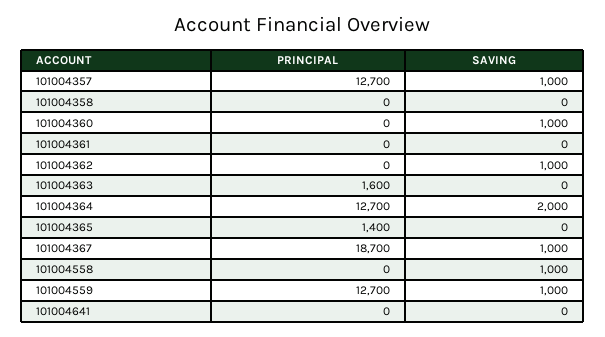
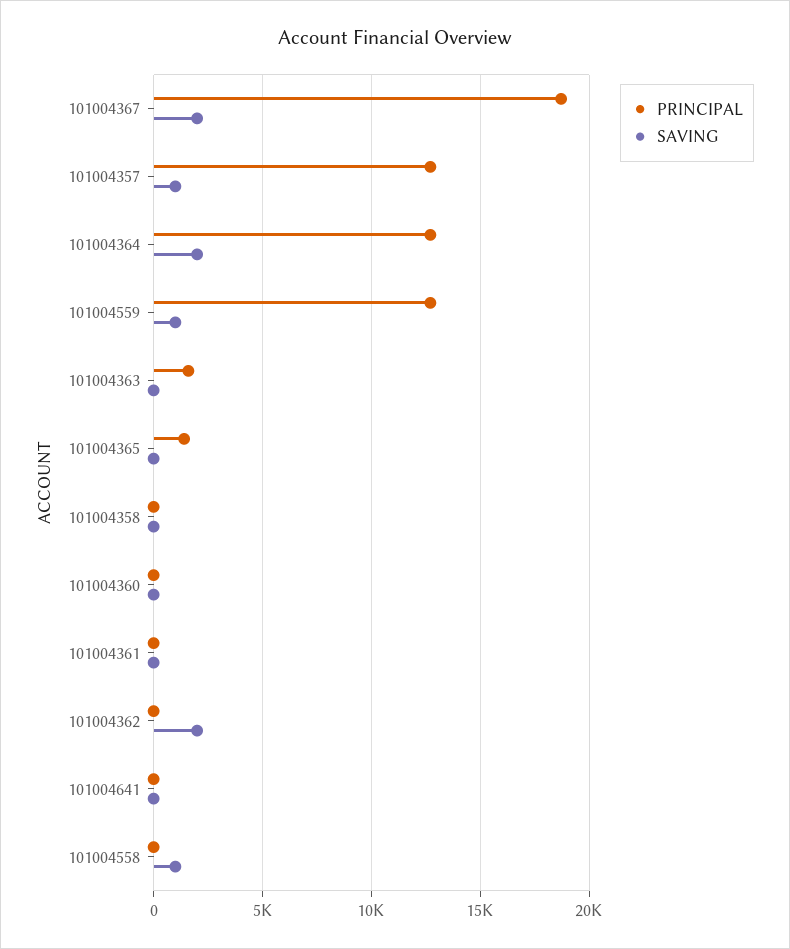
  {
    "PRINCIPAL": {
      "101004357": 12700,
      "101004358": 0,
      "101004360": 0,
      "101004361": 0,
      "101004362": 0,
      "101004363": 1600,
      "101004364": 12700,
      "101004365": 1400,
      "101004367": 18700,
      "101004558": 0,
      "101004559": 12700,
      "101004641": 0
    },
    "SAVING": {
      "101004357": 1000,
      "101004358": 0,
-     "101004360": 1000,
+     "101004360": 0,
      "101004361": 0,
-     "101004362": 1000,
+     "101004362": 2000,
      "101004363": 0,
      "101004364": 2000,
      "101004365": 0,
-     "101004367": 1000,
+     "101004367": 2000,
      "101004558": 1000,
      "101004559": 1000,
      "101004641": 0
    }
  }

